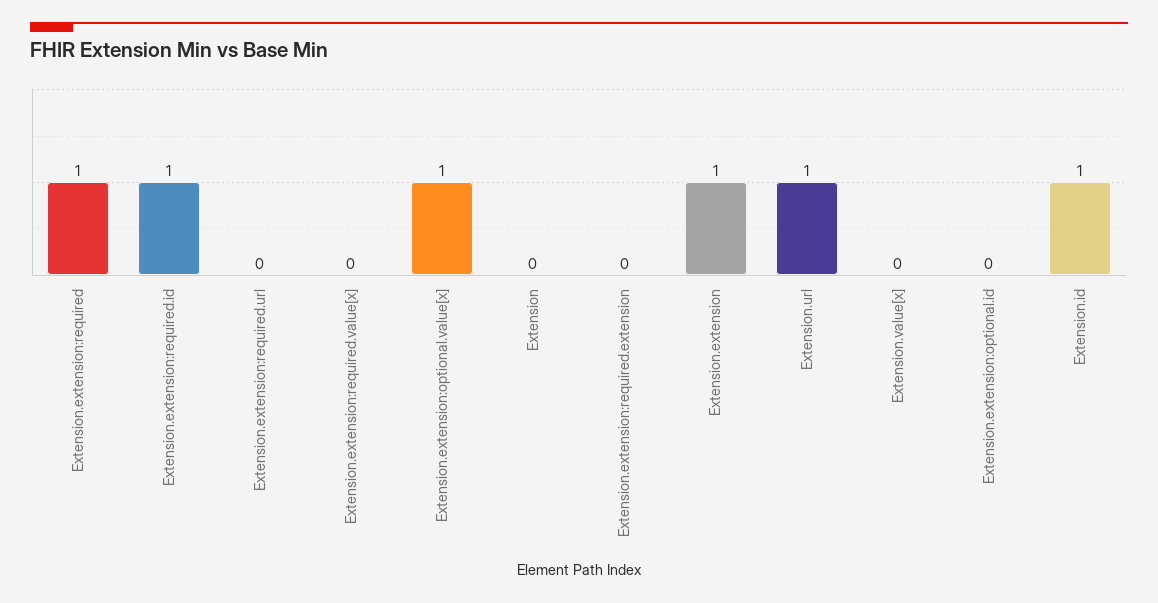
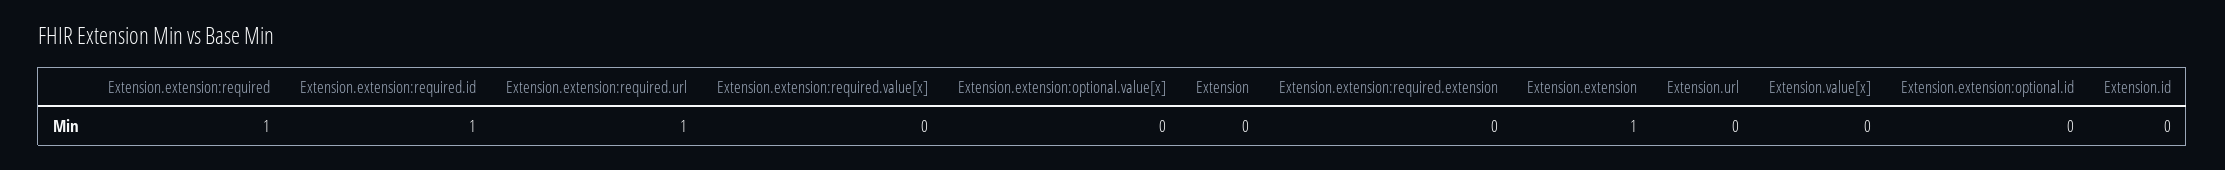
  {
    "Extension.extension:required": 1,
    "Extension.extension:required.id": 1,
-   "Extension.extension:required.url": 0,
+   "Extension.extension:required.url": 1,
    "Extension.extension:required.value[x]": 0,
-   "Extension.extension:optional.value[x]": 1,
+   "Extension.extension:optional.value[x]": 0,
    "Extension": 0,
    "Extension.extension:required.extension": 0,
    "Extension.extension": 1,
-   "Extension.url": 1,
+   "Extension.url": 0,
    "Extension.value[x]": 0,
    "Extension.extension:optional.id": 0,
-   "Extension.id": 1
+   "Extension.id": 0
  }

